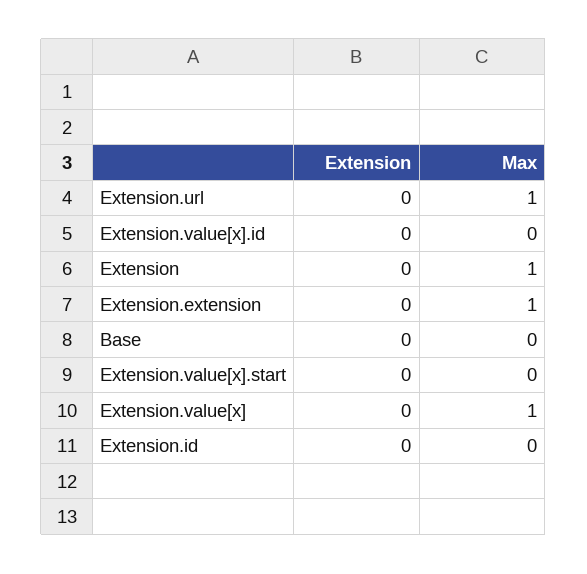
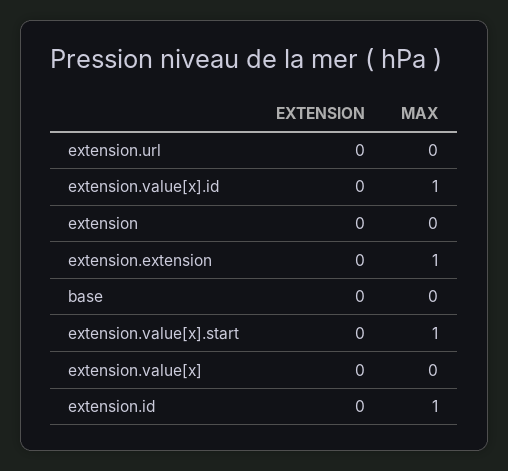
  {
    "Extension": {
      "Extension.url": 0,
      "Extension.value[x].id": 0,
      "Extension": 0,
      "Extension.extension": 0,
      "Base": 0,
      "Extension.value[x].start": 0,
      "Extension.value[x]": 0,
      "Extension.id": 0
    },
    "Max": {
-     "Extension.url": 1,
+     "Extension.url": 0,
-     "Extension.value[x].id": 0,
+     "Extension.value[x].id": 1,
-     "Extension": 1,
+     "Extension": 0,
      "Extension.extension": 1,
      "Base": 0,
-     "Extension.value[x].start": 0,
+     "Extension.value[x].start": 1,
-     "Extension.value[x]": 1,
+     "Extension.value[x]": 0,
-     "Extension.id": 0
+     "Extension.id": 1
    }
  }

